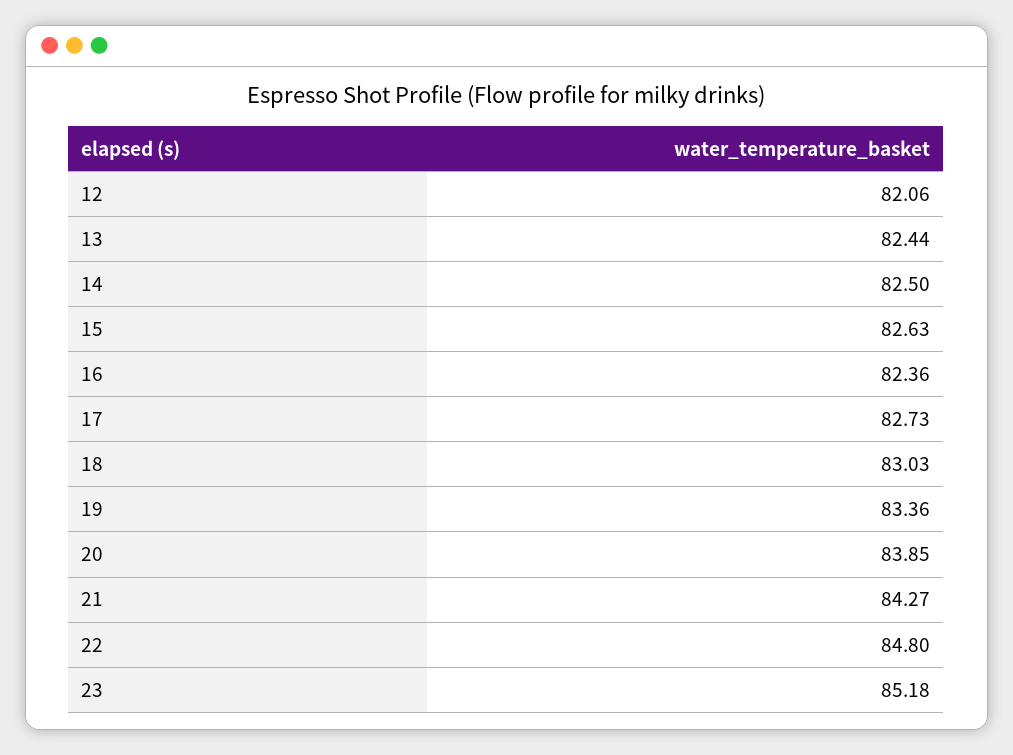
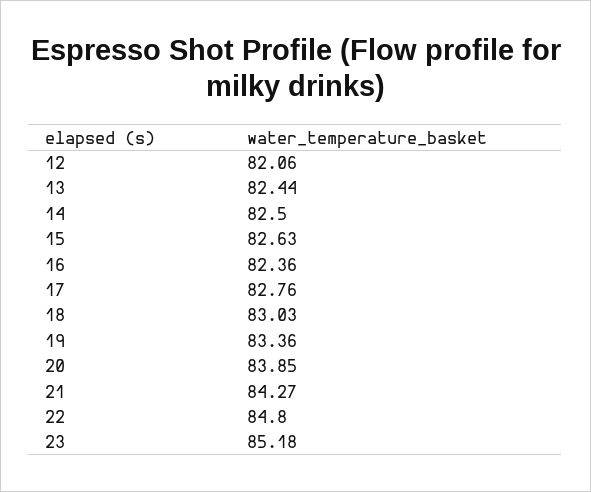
  {
    "12": 82.06,
    "13": 82.44,
    "14": 82.5,
    "15": 82.63,
    "16": 82.36,
-   "17": 82.73,
+   "17": 82.76,
    "18": 83.03,
    "19": 83.36,
    "20": 83.85,
    "21": 84.27,
    "22": 84.8,
    "23": 85.18
  }

